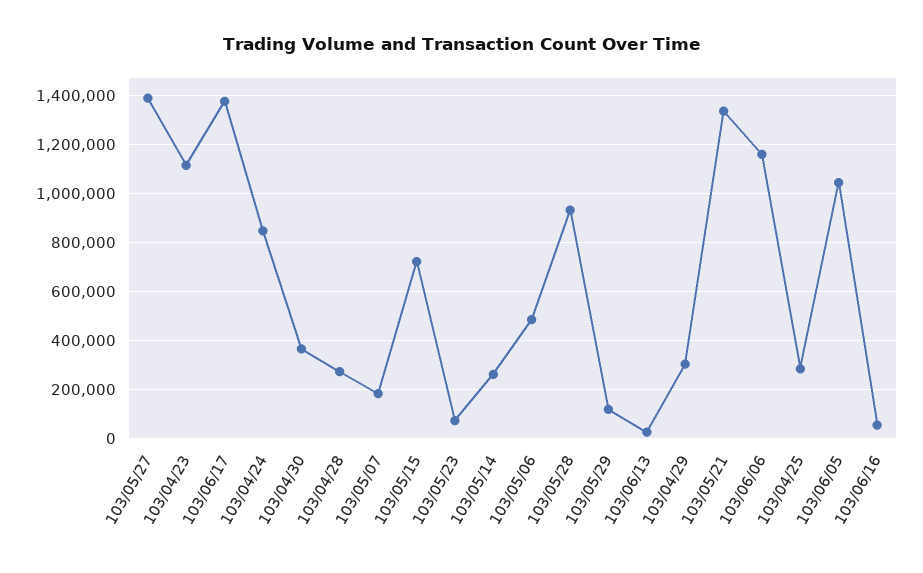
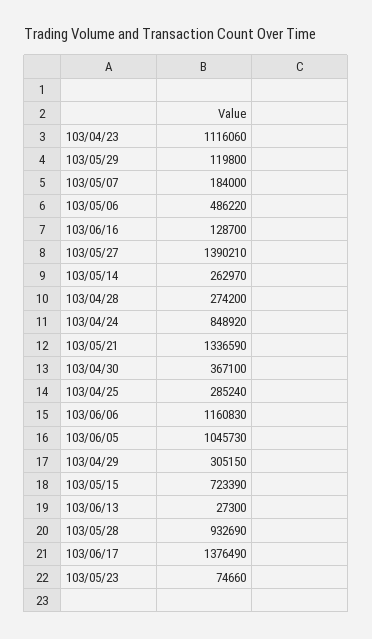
  {
    "103/05/27": 1390210,
    "103/04/23": 1116060,
    "103/06/17": 1376490,
    "103/04/24": 848920,
    "103/04/30": 367100,
    "103/04/28": 274200,
    "103/05/07": 184000,
    "103/05/15": 723390,
    "103/05/23": 74660,
    "103/05/14": 262970,
    "103/05/06": 486220,
    "103/05/28": 932690,
    "103/05/29": 119800,
    "103/06/13": 27300,
    "103/04/29": 305150,
    "103/05/21": 1336590,
    "103/06/06": 1160830,
    "103/04/25": 285240,
    "103/06/05": 1045730,
-   "103/06/16": 50000
+   "103/06/16": 128700
  }

